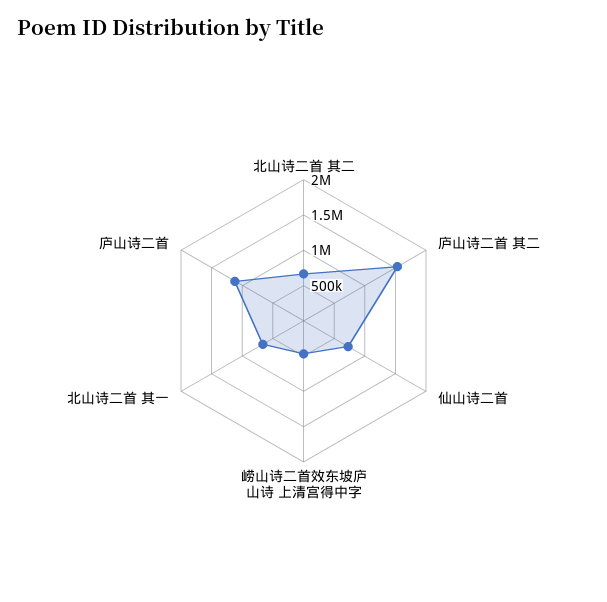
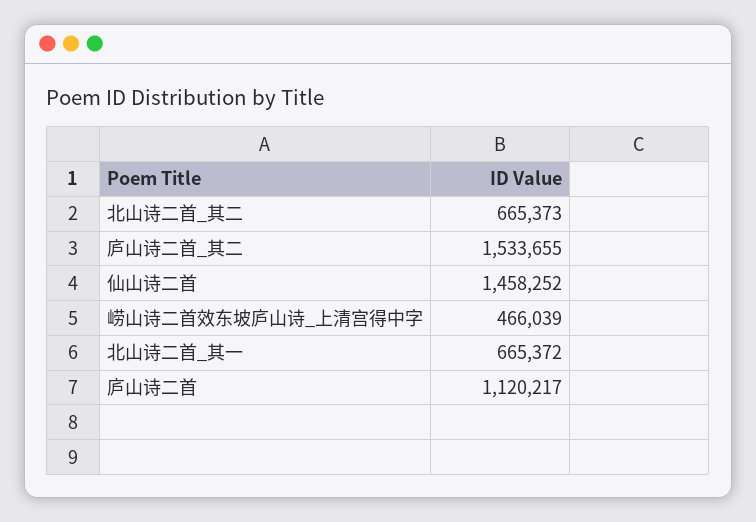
  {
    "北山诗二首 其二": 665373,
    "庐山诗二首 其二": 1533655,
-   "仙山诗二首": 750000,
+   "仙山诗二首": 1458252,
    "崂山诗二首效东坡庐山诗 上清宫得中字": 466039,
    "北山诗二首 其一": 665372,
    "庐山诗二首": 1120217
  }

